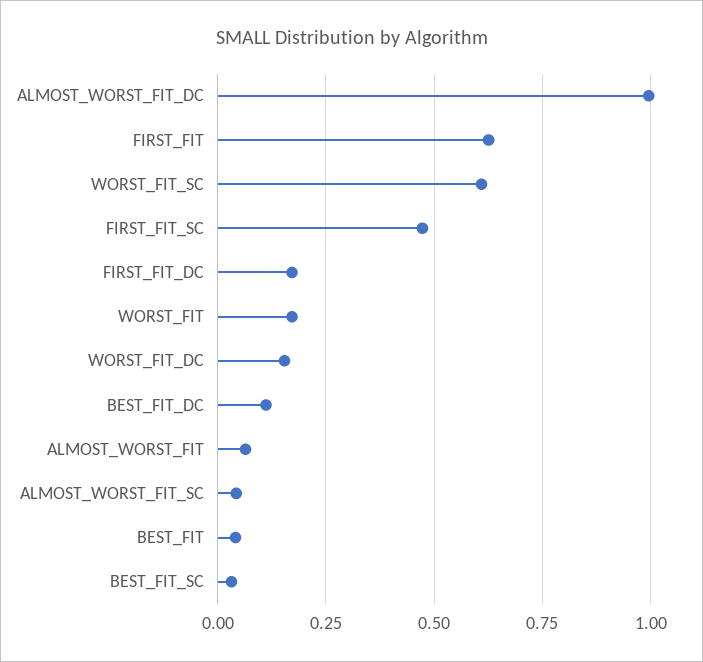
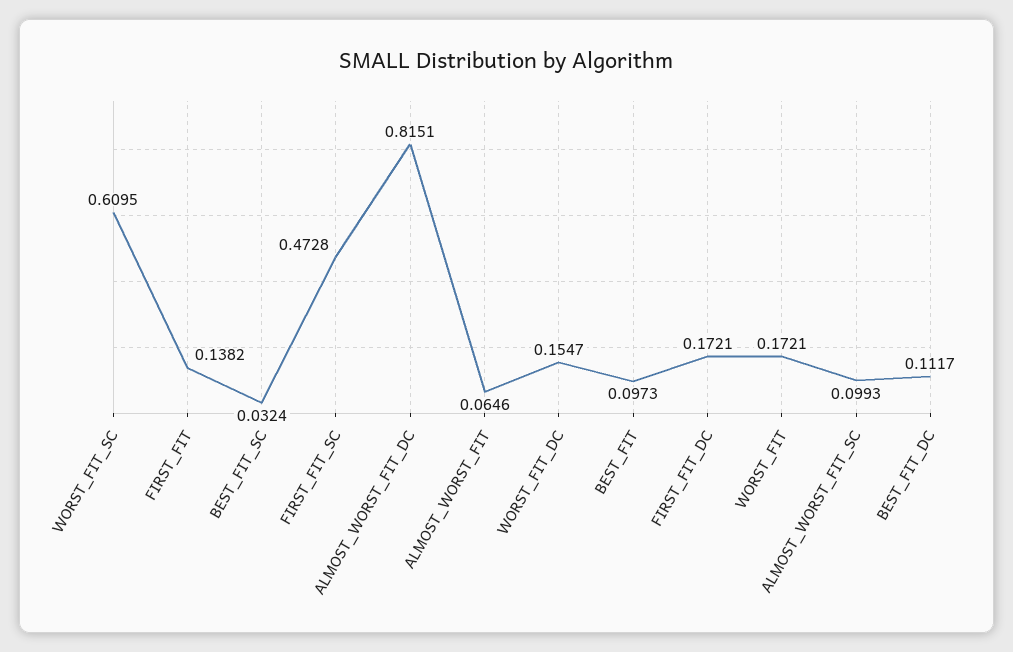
  {
-   "ALMOST_WORST_FIT_DC": 1,
+   "ALMOST_WORST_FIT_DC": 0.8151,
-   "FIRST_FIT": 0.625,
+   "FIRST_FIT": 0.1382,
    "WORST_FIT_SC": 0.6095,
    "FIRST_FIT_SC": 0.4728,
    "FIRST_FIT_DC": 0.1721,
    "WORST_FIT": 0.1721,
    "WORST_FIT_DC": 0.1547,
    "BEST_FIT_DC": 0.1117,
    "ALMOST_WORST_FIT": 0.0646,
-   "ALMOST_WORST_FIT_SC": 0.05,
+   "ALMOST_WORST_FIT_SC": 0.0993,
-   "BEST_FIT": 0.05,
+   "BEST_FIT": 0.0973,
    "BEST_FIT_SC": 0.0324
  }

